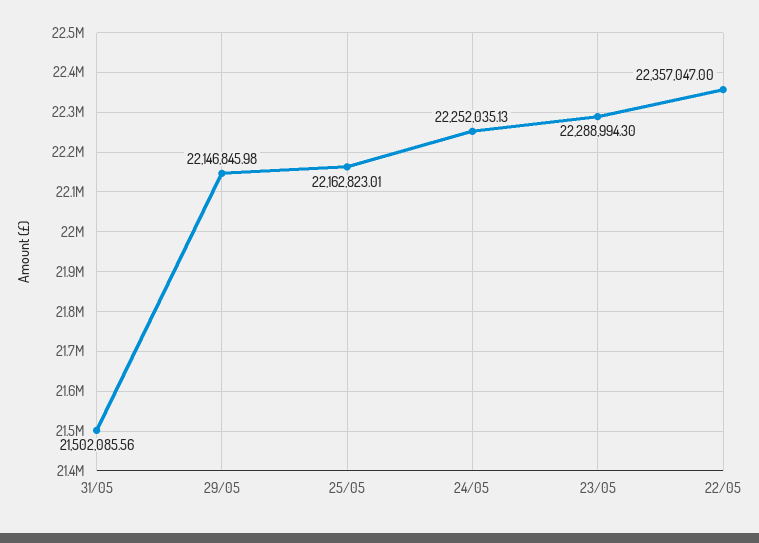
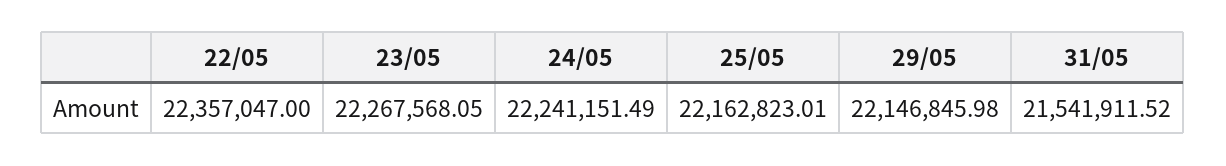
  {
-   "31/05": 21502085.56,
+   "31/05": 21541911.52,
    "29/05": 22146845.98,
    "25/05": 22162823.01,
-   "24/05": 22252035.13,
+   "24/05": 22241151.49,
-   "23/05": 22288994.3,
+   "23/05": 22267568.05,
    "22/05": 22357047
  }

